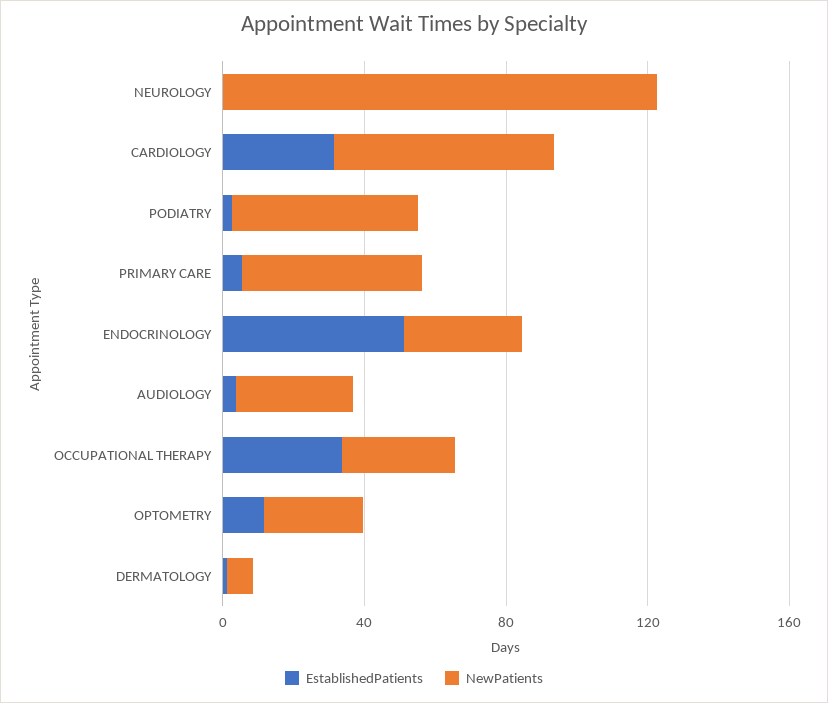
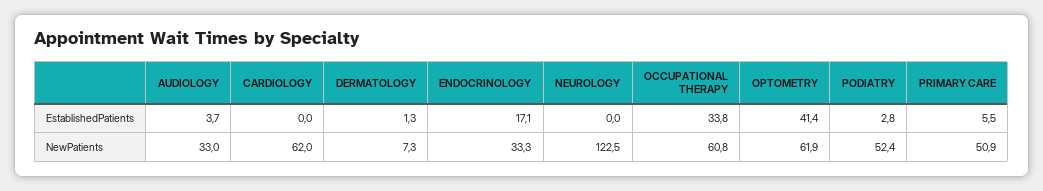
  {
    "EstablishedPatients": {
      "NEUROLOGY": 0,
-     "CARDIOLOGY": 30,
+     "CARDIOLOGY": 0,
      "PODIATRY": 2.8,
      "PRIMARY CARE": 5.5,
-     "ENDOCRINOLOGY": 50,
+     "ENDOCRINOLOGY": 17.1,
      "AUDIOLOGY": 3.7,
      "OCCUPATIONAL THERAPY": 33.8,
-     "OPTOMETRY": 10,
+     "OPTOMETRY": 41.4,
      "DERMATOLOGY": 1.3
    },
    "NewPatients": {
      "NEUROLOGY": 122.5,
      "CARDIOLOGY": 62,
      "PODIATRY": 52.4,
      "PRIMARY CARE": 50.9,
      "ENDOCRINOLOGY": 33.3,
      "AUDIOLOGY": 33,
-     "OCCUPATIONAL THERAPY": 30,
+     "OCCUPATIONAL THERAPY": 60.8,
-     "OPTOMETRY": 30,
+     "OPTOMETRY": 61.9,
      "DERMATOLOGY": 7.3
    }
  }

